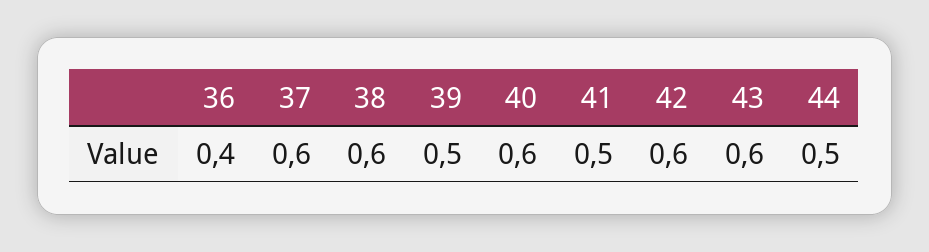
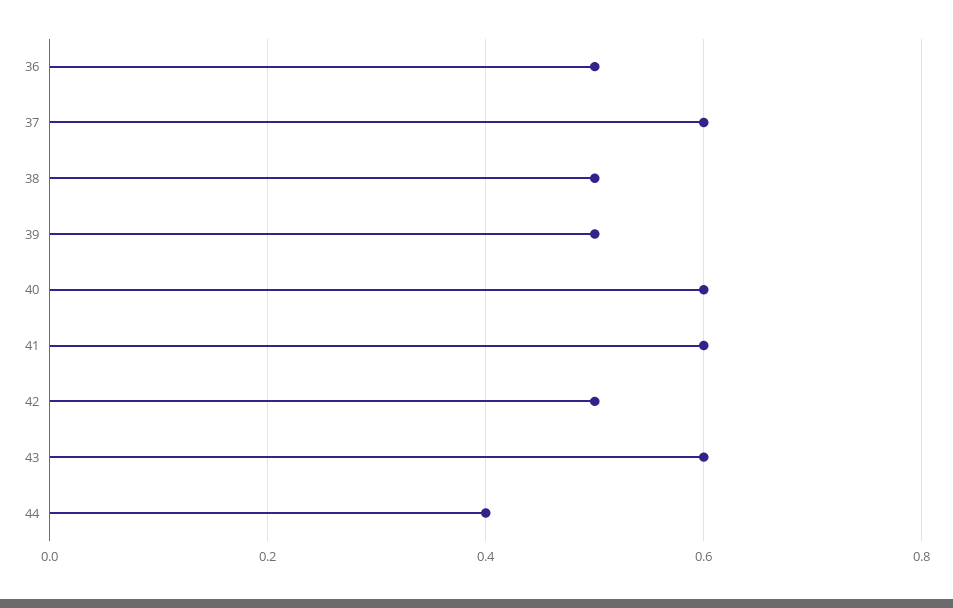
  {
-   "36": 0.4,
+   "36": 0.5,
    "37": 0.6,
-   "38": 0.6,
+   "38": 0.5,
    "39": 0.5,
    "40": 0.6,
-   "41": 0.5,
+   "41": 0.6,
-   "42": 0.6,
+   "42": 0.5,
    "43": 0.6,
-   "44": 0.5
+   "44": 0.4
  }

